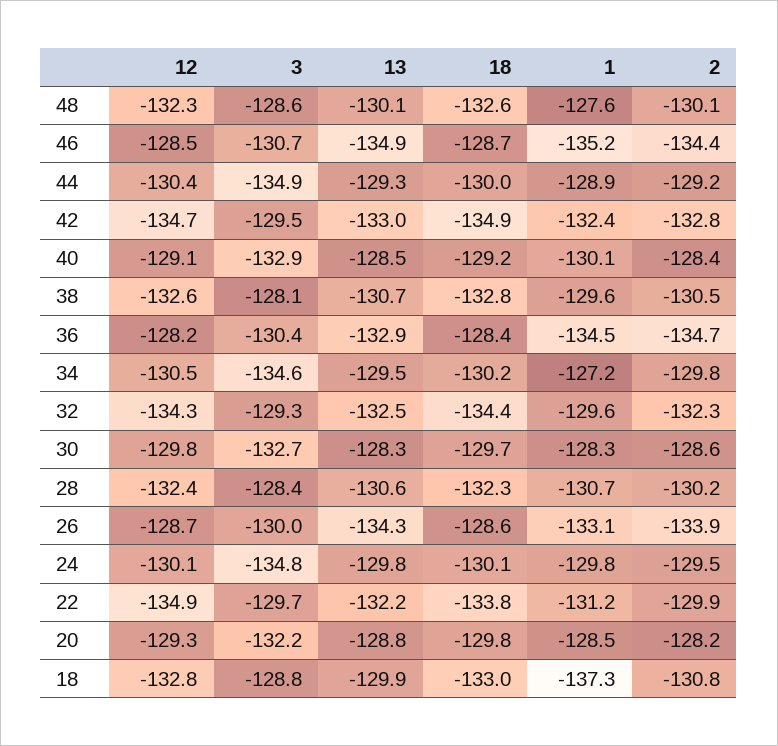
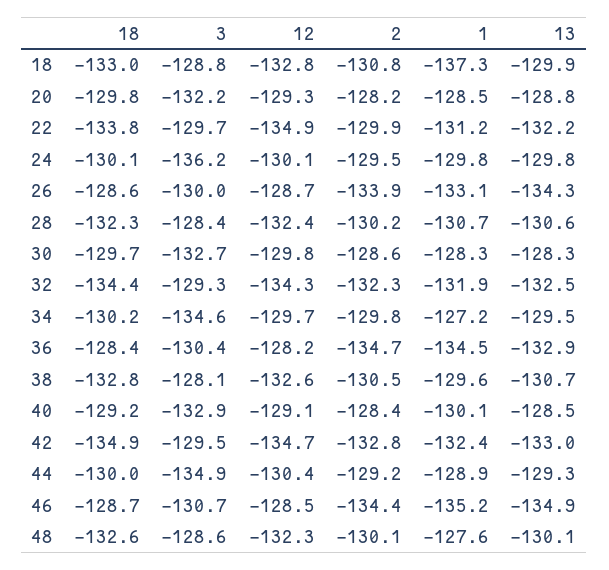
  {
    "12": {
      "48": -132.3,
      "46": -128.5,
      "44": -130.4,
      "42": -134.7,
      "40": -129.1,
      "38": -132.6,
      "36": -128.2,
-     "34": -130.5,
+     "34": -129.7,
      "32": -134.3,
      "30": -129.8,
      "28": -132.4,
      "26": -128.7,
      "24": -130.1,
      "22": -134.9,
      "20": -129.3,
      "18": -132.8
    },
    "3": {
      "48": -128.6,
      "46": -130.7,
      "44": -134.9,
      "42": -129.5,
      "40": -132.9,
      "38": -128.1,
      "36": -130.4,
      "34": -134.6,
      "32": -129.3,
      "30": -132.7,
      "28": -128.4,
      "26": -130,
-     "24": -134.8,
+     "24": -136.2,
      "22": -129.7,
      "20": -132.2,
      "18": -128.8
    },
    "13": {
      "48": -130.1,
      "46": -134.9,
      "44": -129.3,
      "42": -133,
      "40": -128.5,
      "38": -130.7,
      "36": -132.9,
      "34": -129.5,
      "32": -132.5,
      "30": -128.3,
      "28": -130.6,
      "26": -134.3,
      "24": -129.8,
      "22": -132.2,
      "20": -128.8,
      "18": -129.9
    },
    "18": {
      "48": -132.6,
      "46": -128.7,
      "44": -130,
      "42": -134.9,
      "40": -129.2,
      "38": -132.8,
      "36": -128.4,
      "34": -130.2,
      "32": -134.4,
      "30": -129.7,
      "28": -132.3,
      "26": -128.6,
      "24": -130.1,
      "22": -133.8,
      "20": -129.8,
      "18": -133
    },
    "1": {
      "48": -127.6,
      "46": -135.2,
      "44": -128.9,
      "42": -132.4,
      "40": -130.1,
      "38": -129.6,
      "36": -134.5,
      "34": -127.2,
-     "32": -129.6,
+     "32": -131.9,
      "30": -128.3,
      "28": -130.7,
      "26": -133.1,
      "24": -129.8,
      "22": -131.2,
      "20": -128.5,
      "18": -137.3
    },
    "2": {
      "48": -130.1,
      "46": -134.4,
      "44": -129.2,
      "42": -132.8,
      "40": -128.4,
      "38": -130.5,
      "36": -134.7,
      "34": -129.8,
      "32": -132.3,
      "30": -128.6,
      "28": -130.2,
      "26": -133.9,
      "24": -129.5,
      "22": -129.9,
      "20": -128.2,
      "18": -130.8
    }
  }

